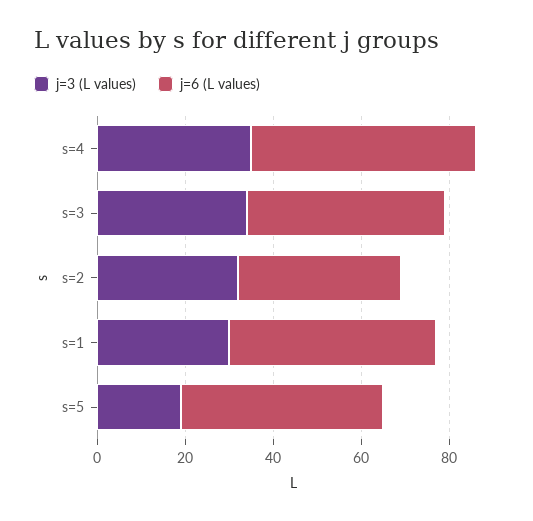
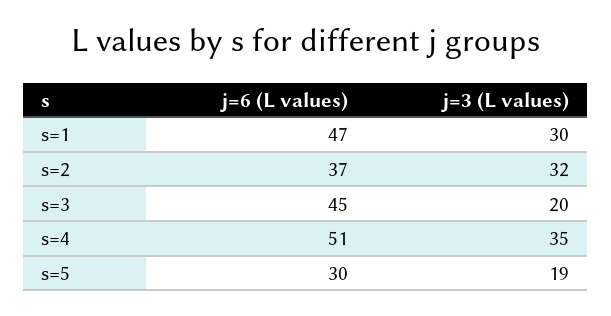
  {
    "j=3 (L values)": {
      "s=4": 35,
-     "s=3": 35,
+     "s=3": 20,
      "s=2": 32,
      "s=1": 30,
      "s=5": 19
    },
    "j=6 (L values)": {
      "s=4": 51,
      "s=3": 45,
      "s=2": 37,
      "s=1": 47,
-     "s=5": 45
+     "s=5": 30
    }
  }

